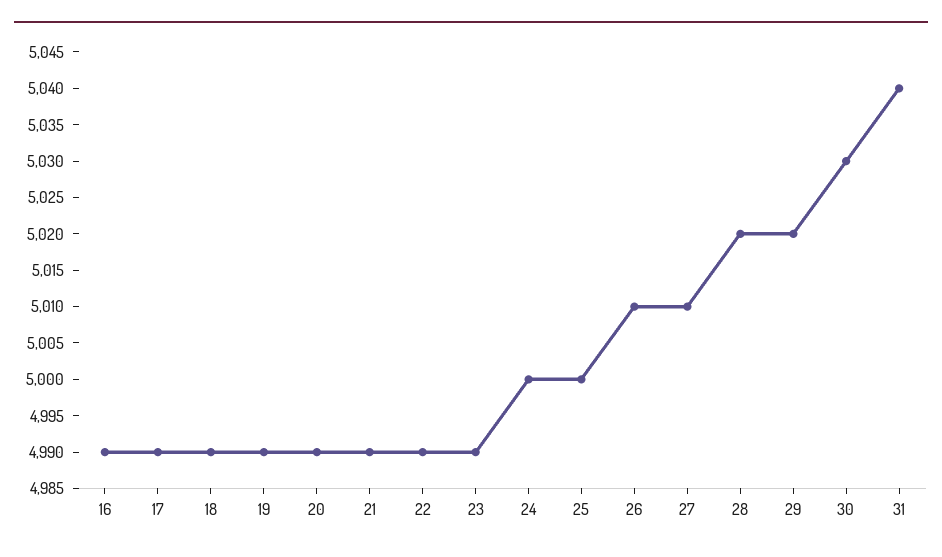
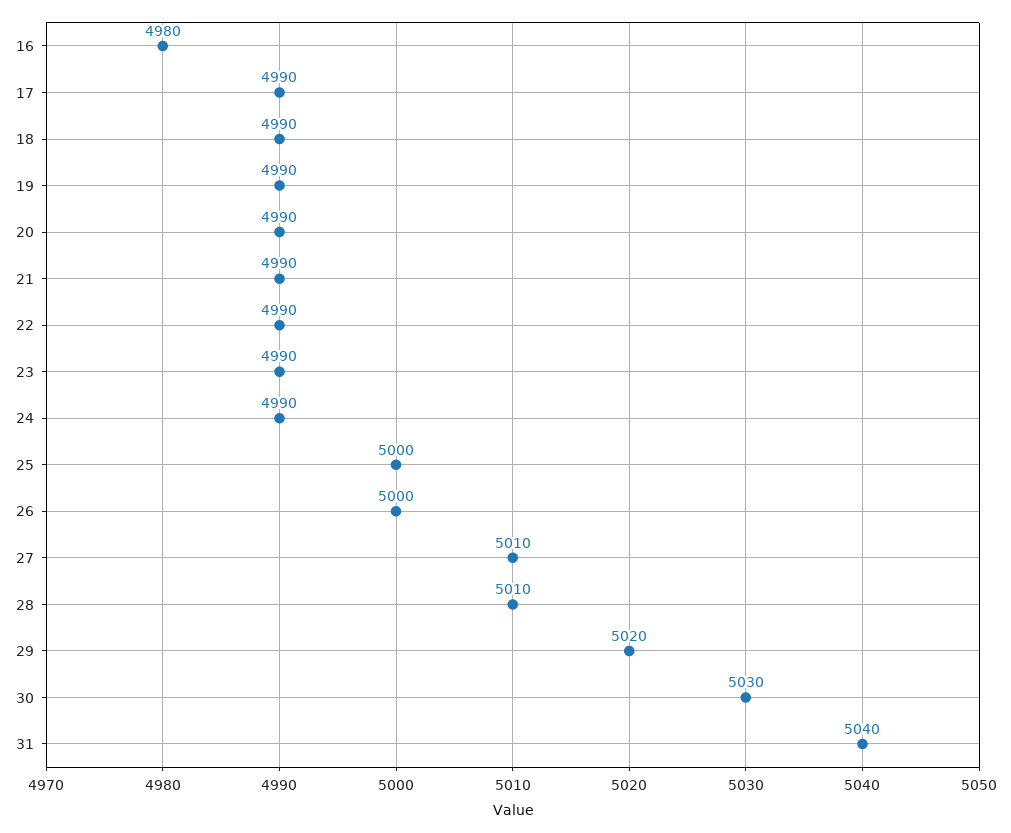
  {
-   "16": 4990,
+   "16": 4980,
    "17": 4990,
    "18": 4990,
    "19": 4990,
    "20": 4990,
    "21": 4990,
    "22": 4990,
    "23": 4990,
-   "24": 5000,
+   "24": 4990,
    "25": 5000,
-   "26": 5010,
+   "26": 5000,
    "27": 5010,
-   "28": 5020,
+   "28": 5010,
    "29": 5020,
    "30": 5030,
    "31": 5040
  }

